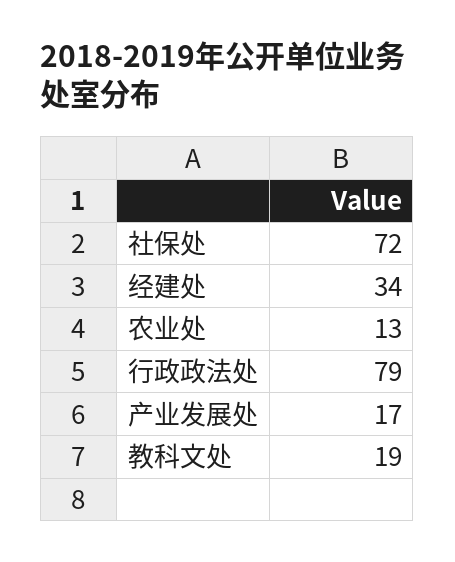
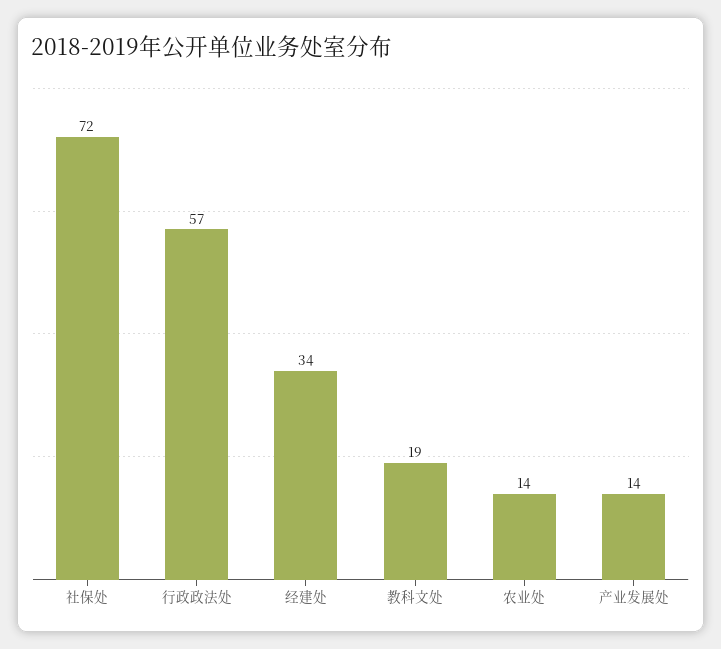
  {
    "社保处": 72,
    "经建处": 34,
-   "农业处": 13,
+   "农业处": 14,
-   "行政政法处": 79,
+   "行政政法处": 57,
-   "产业发展处": 17,
+   "产业发展处": 14,
    "教科文处": 19
  }

